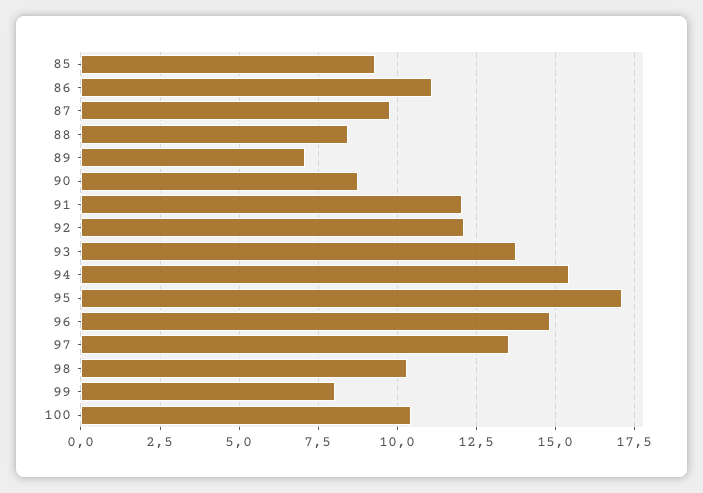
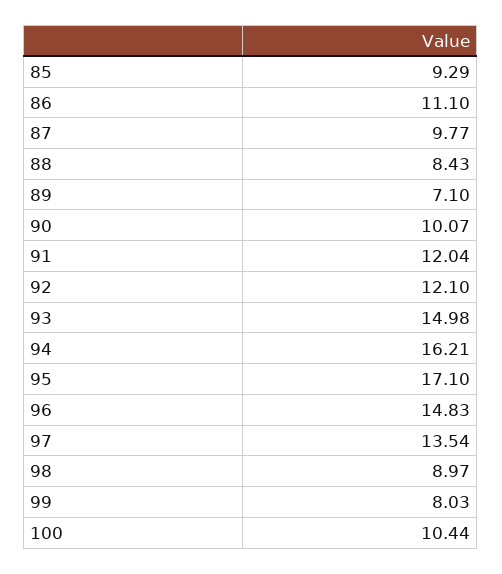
  {
    "85": 9.29,
    "86": 11.1,
    "87": 9.77,
    "88": 8.43,
    "89": 7.1,
-   "90": 8.75,
+   "90": 10.07,
    "91": 12.04,
    "92": 12.1,
-   "93": 13.75,
+   "93": 14.98,
-   "94": 15.5,
+   "94": 16.21,
    "95": 17.1,
    "96": 14.83,
    "97": 13.54,
-   "98": 10.25,
+   "98": 8.97,
    "99": 8.03,
    "100": 10.44
  }

